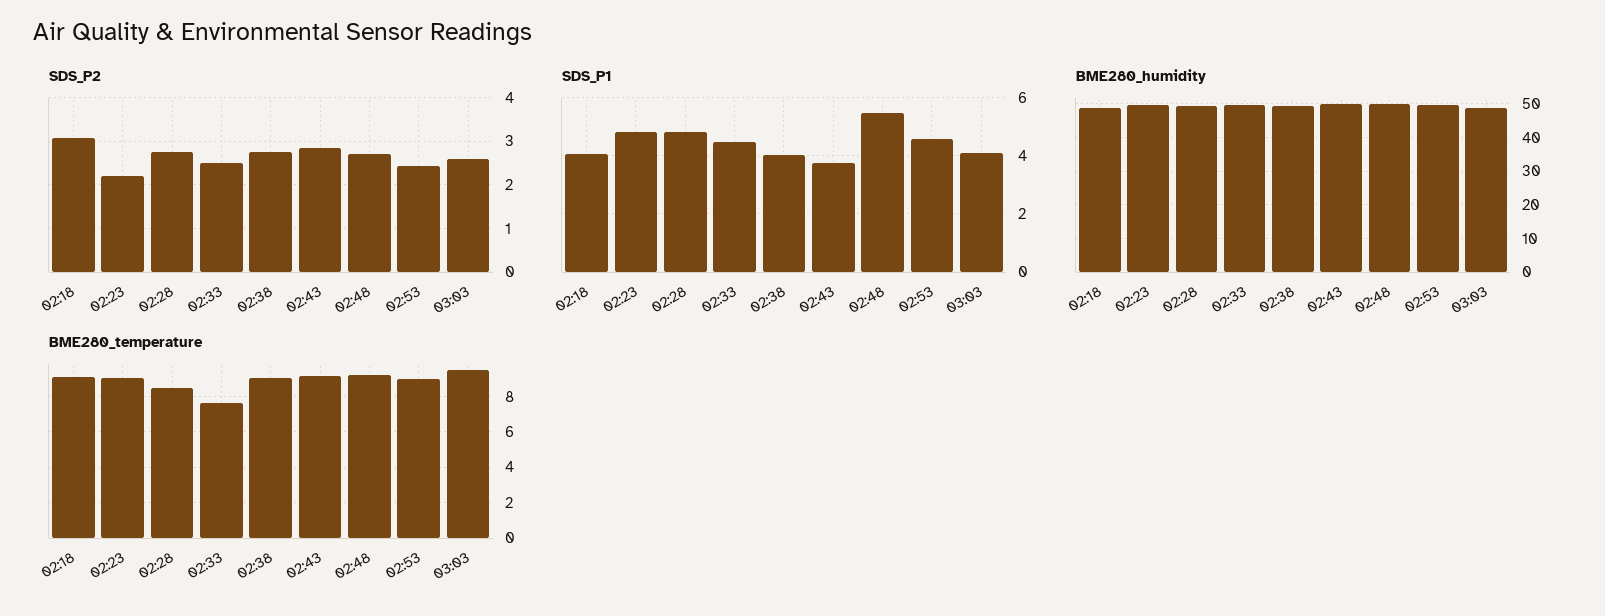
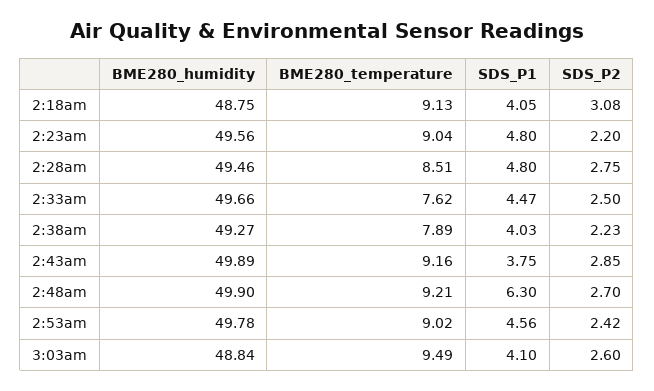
  {
    "SDS_P2": {
      "02:18": 3.08,
      "02:23": 2.2,
      "02:28": 2.75,
      "02:33": 2.5,
-     "02:38": 2.8,
+     "02:38": 2.23,
      "02:43": 2.85,
      "02:48": 2.7,
      "02:53": 2.42,
      "03:03": 2.6
    },
    "SDS_P1": {
      "02:18": 4.05,
      "02:23": 4.8,
      "02:28": 4.8,
      "02:33": 4.47,
      "02:38": 4.03,
      "02:43": 3.75,
-     "02:48": 5.5,
+     "02:48": 6.3,
      "02:53": 4.56,
      "03:03": 4.1
    },
    "BME280_humidity": {
      "02:18": 48.75,
      "02:23": 49.56,
      "02:28": 49.46,
      "02:33": 49.66,
      "02:38": 49.27,
      "02:43": 49.89,
      "02:48": 49.9,
      "02:53": 49.78,
      "03:03": 48.84
    },
    "BME280_temperature": {
      "02:18": 9.13,
      "02:23": 9.04,
      "02:28": 8.51,
      "02:33": 7.62,
-     "02:38": 9,
+     "02:38": 7.89,
      "02:43": 9.16,
      "02:48": 9.21,
      "02:53": 9.02,
      "03:03": 9.49
    }
  }

